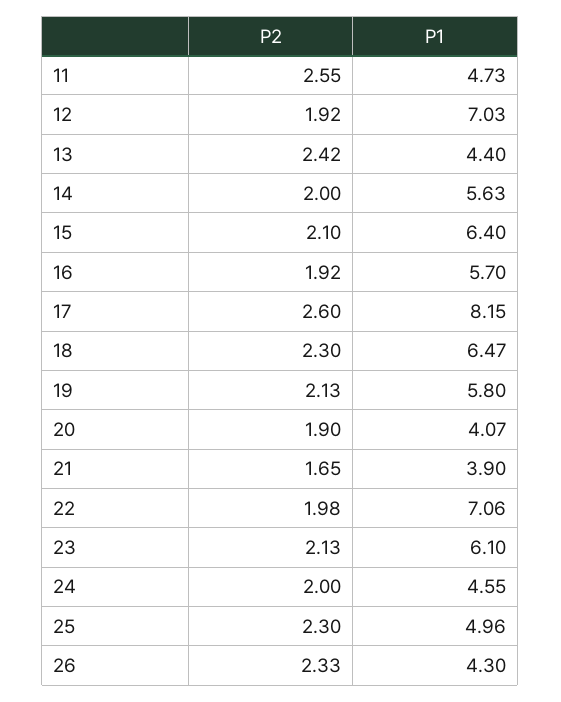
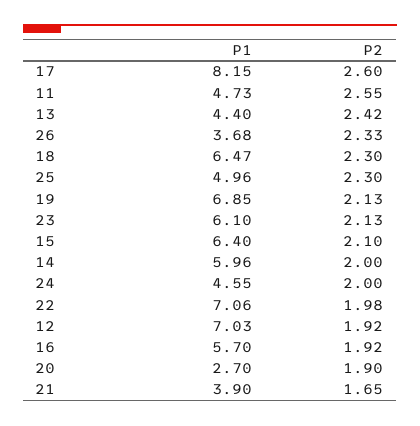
  {
    "P2": {
      "11": 2.55,
      "12": 1.92,
      "13": 2.42,
      "14": 2,
      "15": 2.1,
      "16": 1.92,
      "17": 2.6,
      "18": 2.3,
      "19": 2.13,
      "20": 1.9,
      "21": 1.65,
      "22": 1.98,
      "23": 2.13,
      "24": 2,
      "25": 2.3,
      "26": 2.33
    },
    "P1": {
      "11": 4.73,
      "12": 7.03,
      "13": 4.4,
-     "14": 5.63,
+     "14": 5.96,
      "15": 6.4,
      "16": 5.7,
      "17": 8.15,
      "18": 6.47,
-     "19": 5.8,
+     "19": 6.85,
-     "20": 4.07,
+     "20": 2.7,
      "21": 3.9,
      "22": 7.06,
      "23": 6.1,
      "24": 4.55,
      "25": 4.96,
-     "26": 4.3
+     "26": 3.68
    }
  }

